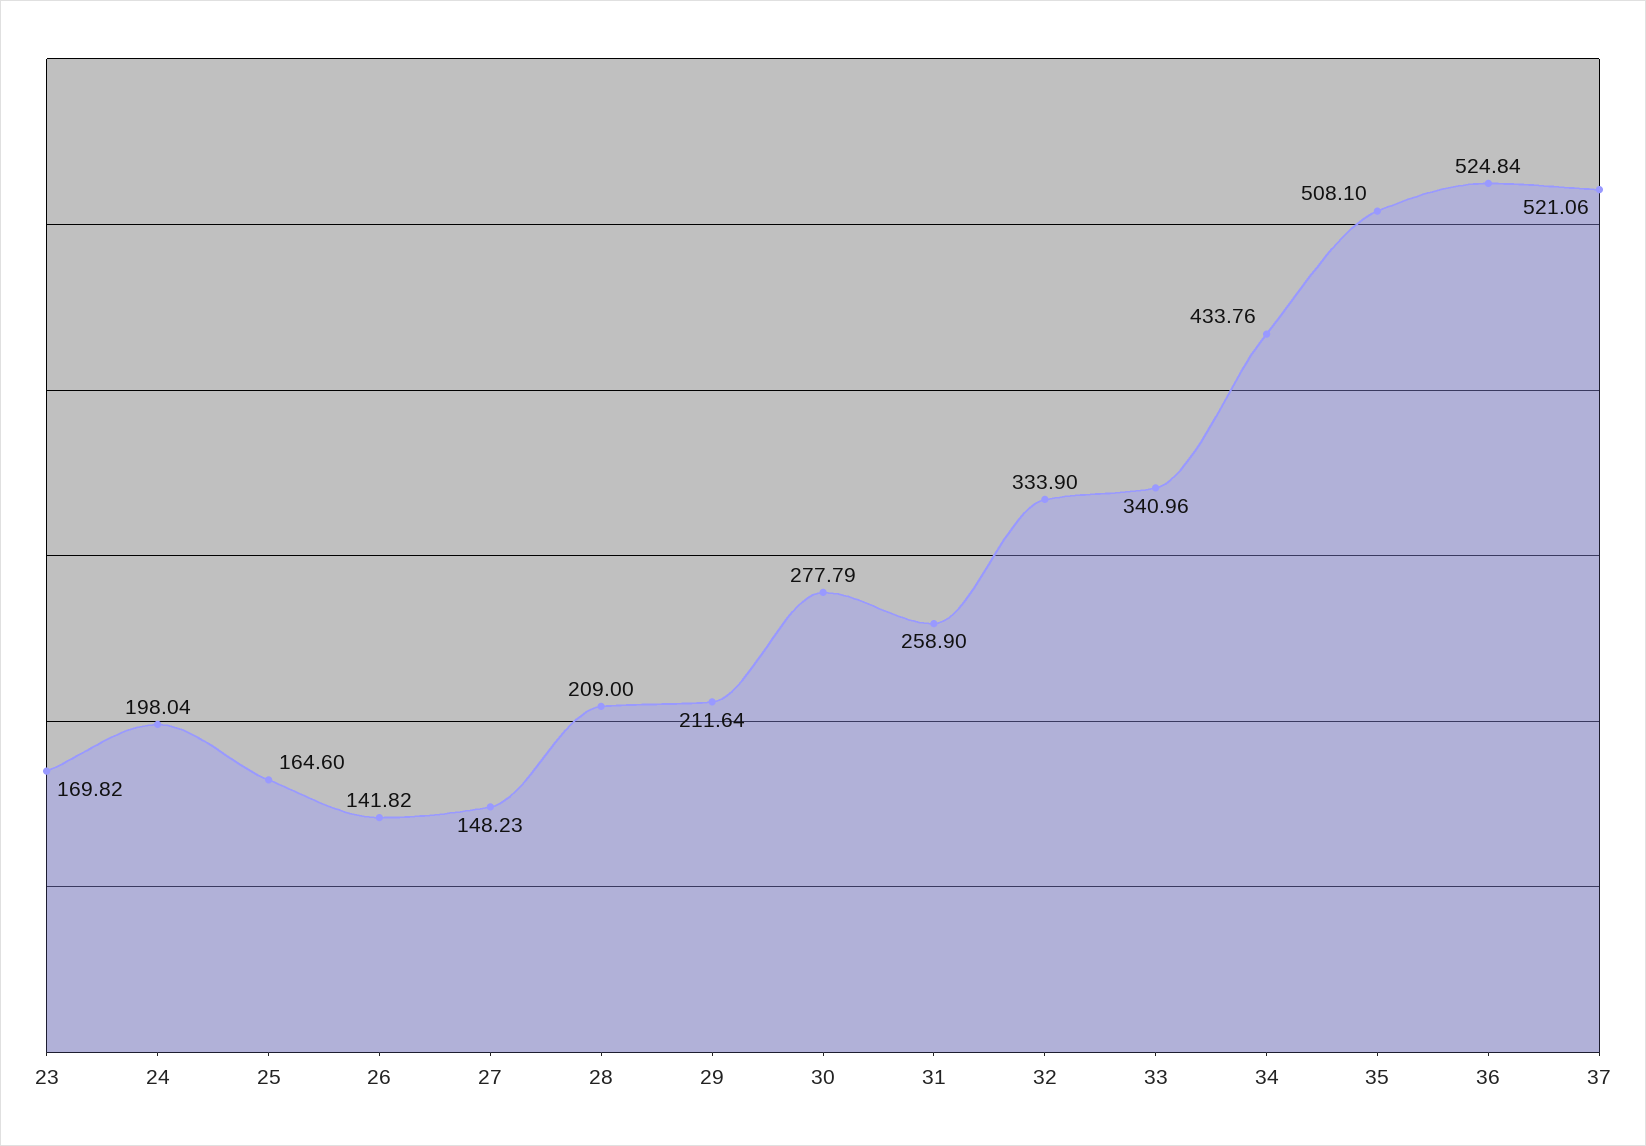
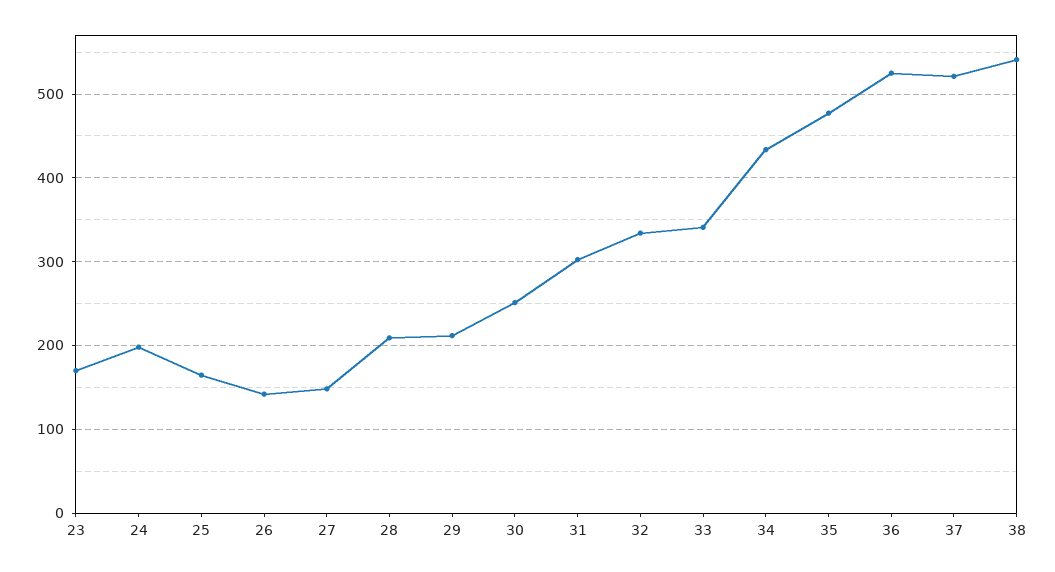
  {
    "23": 169.82,
    "24": 198.04,
    "25": 164.6,
    "26": 141.82,
    "27": 148.23,
    "28": 209,
    "29": 211.64,
-   "30": 277.79,
+   "30": 250,
-   "31": 258.9,
+   "31": 300,
    "32": 333.9,
    "33": 340.96,
    "34": 433.76,
-   "35": 508.1,
+   "35": 480,
    "36": 524.84,
-   "37": 521.06
+   "37": 521.06,
+   "38": 540
  }

